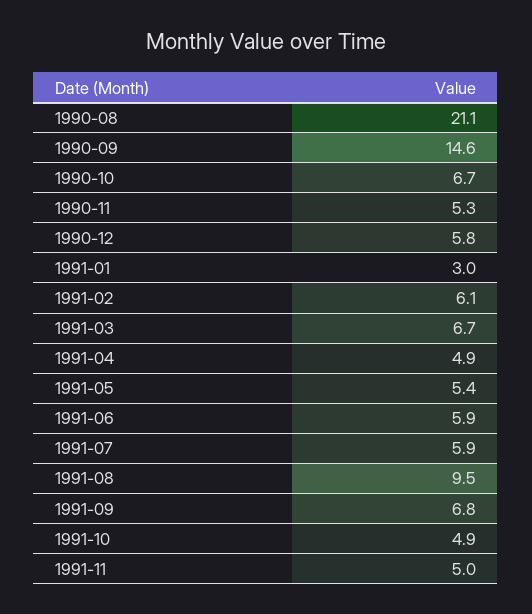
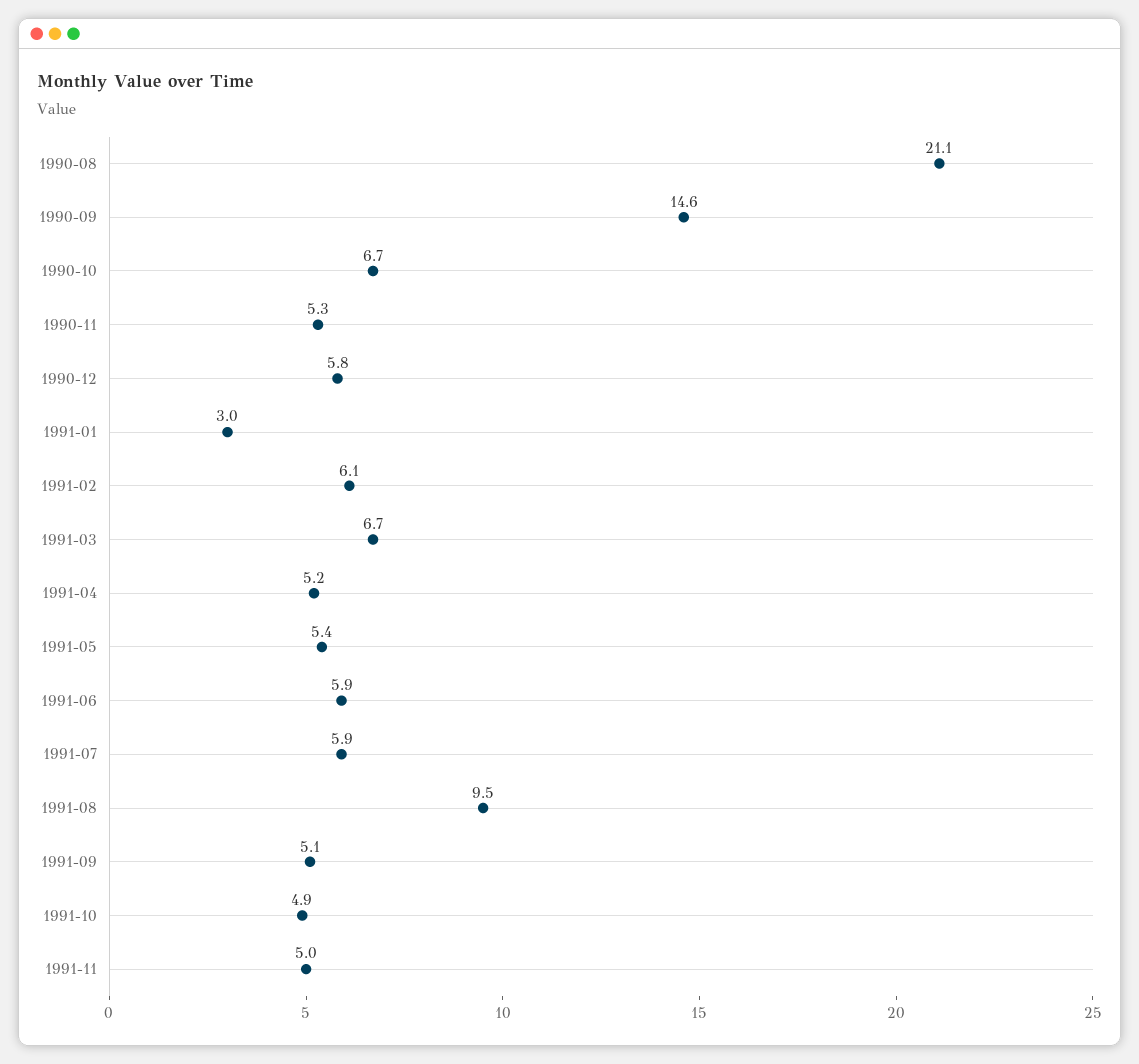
  {
    "1990-08": 21.1,
    "1990-09": 14.6,
    "1990-10": 6.7,
    "1990-11": 5.3,
    "1990-12": 5.8,
    "1991-01": 3,
    "1991-02": 6.1,
    "1991-03": 6.7,
-   "1991-04": 4.9,
+   "1991-04": 5.2,
    "1991-05": 5.4,
    "1991-06": 5.9,
    "1991-07": 5.9,
    "1991-08": 9.5,
-   "1991-09": 6.8,
+   "1991-09": 5.1,
    "1991-10": 4.9,
    "1991-11": 5
  }

